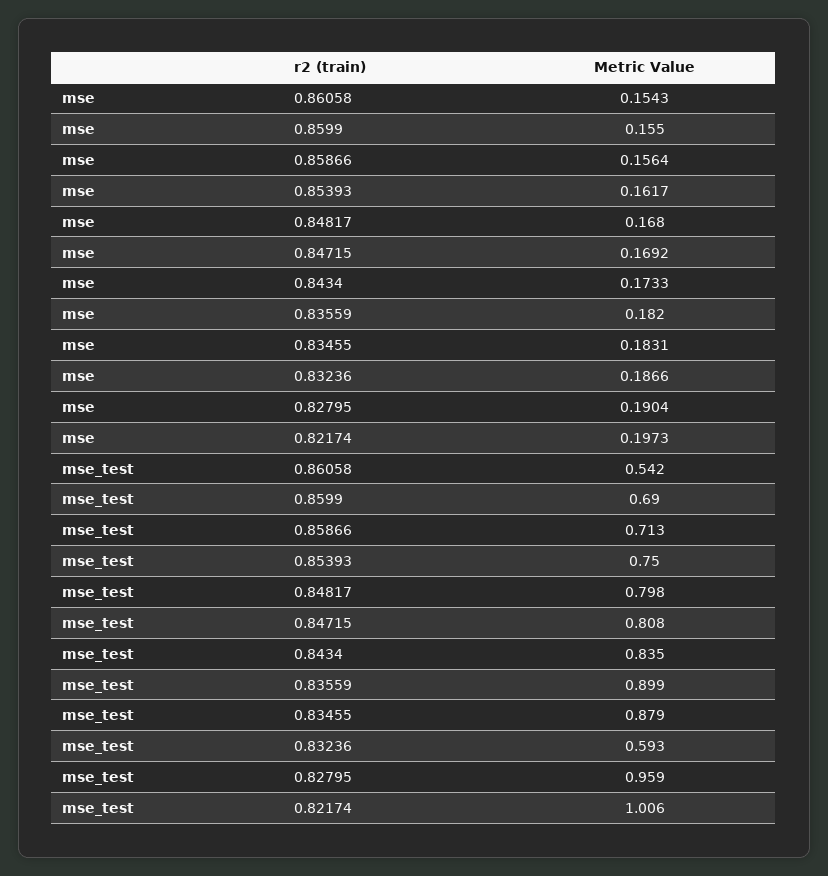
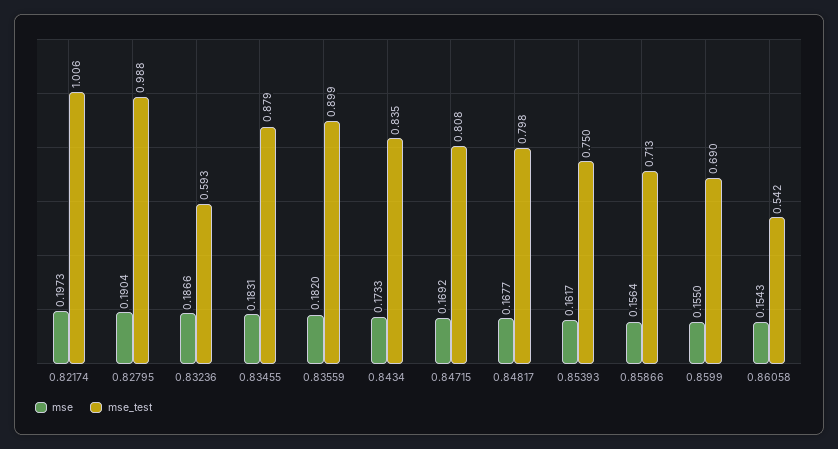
  {
    "mse": {
      "0.86058": 0.1543,
      "0.8599": 0.155,
      "0.85866": 0.1564,
      "0.85393": 0.1617,
-     "0.84817": 0.168,
+     "0.84817": 0.1677,
      "0.84715": 0.1692,
      "0.8434": 0.1733,
      "0.83559": 0.182,
      "0.83455": 0.1831,
      "0.83236": 0.1866,
      "0.82795": 0.1904,
      "0.82174": 0.1973
    },
    "mse_test": {
      "0.86058": 0.542,
      "0.8599": 0.69,
      "0.85866": 0.713,
      "0.85393": 0.75,
      "0.84817": 0.798,
      "0.84715": 0.808,
      "0.8434": 0.835,
      "0.83559": 0.899,
      "0.83455": 0.879,
      "0.83236": 0.593,
-     "0.82795": 0.959,
+     "0.82795": 0.988,
      "0.82174": 1.006
    }
  }

